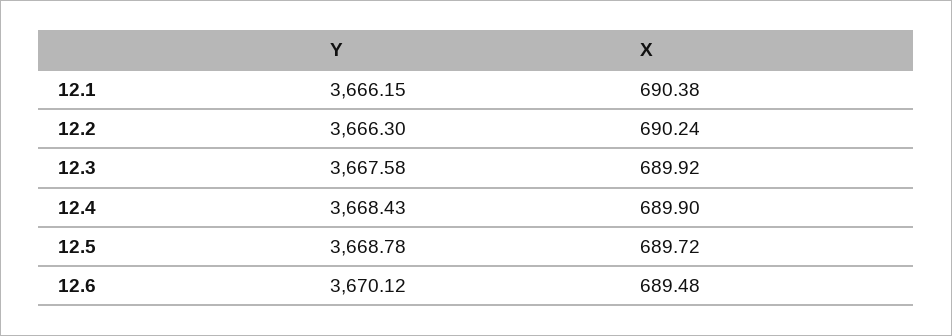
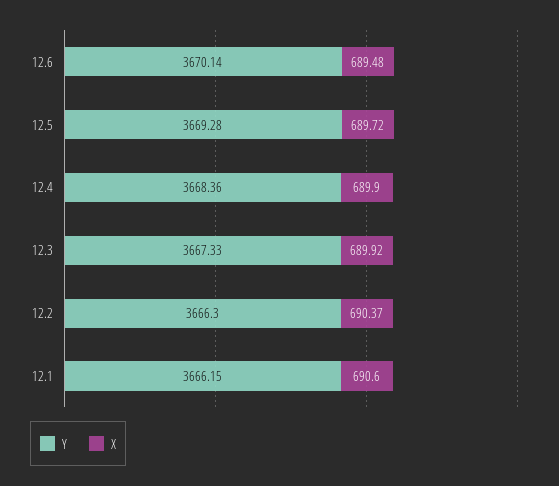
  {
    "Y": {
      "12.1": 3666.15,
      "12.2": 3666.3,
-     "12.3": 3667.58,
+     "12.3": 3667.33,
-     "12.4": 3668.43,
+     "12.4": 3668.36,
-     "12.5": 3668.78,
+     "12.5": 3669.28,
-     "12.6": 3670.12
+     "12.6": 3670.14
    },
    "X": {
-     "12.1": 690.38,
+     "12.1": 690.6,
-     "12.2": 690.24,
+     "12.2": 690.37,
      "12.3": 689.92,
      "12.4": 689.9,
      "12.5": 689.72,
      "12.6": 689.48
    }
  }

